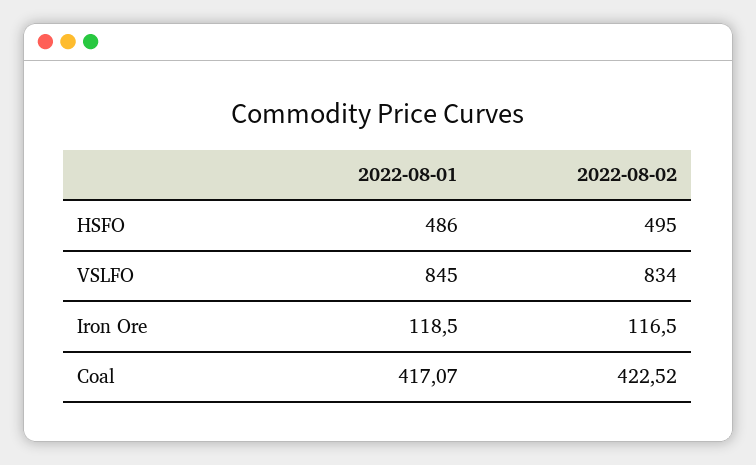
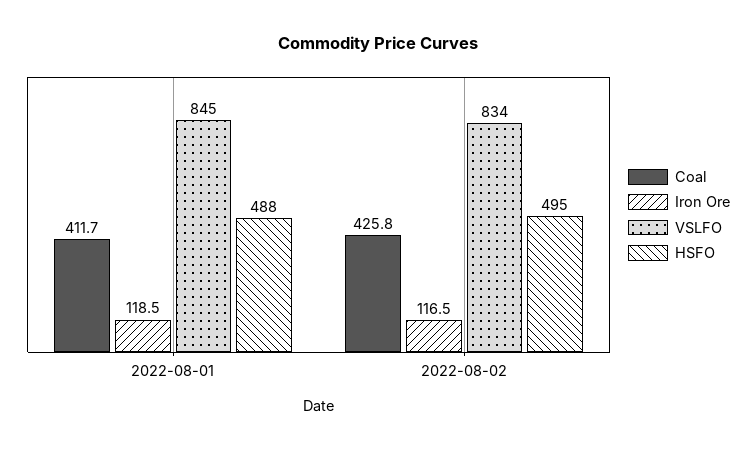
  {
    "HSFO": {
-     "2022-08-01": 486,
+     "2022-08-01": 488,
      "2022-08-02": 495
    },
    "VSLFO": {
      "2022-08-01": 845,
      "2022-08-02": 834
    },
    "Iron Ore": {
      "2022-08-01": 118.5,
      "2022-08-02": 116.5
    },
    "Coal": {
-     "2022-08-01": 417.07,
+     "2022-08-01": 411.7,
-     "2022-08-02": 422.52
+     "2022-08-02": 425.8
    }
  }

